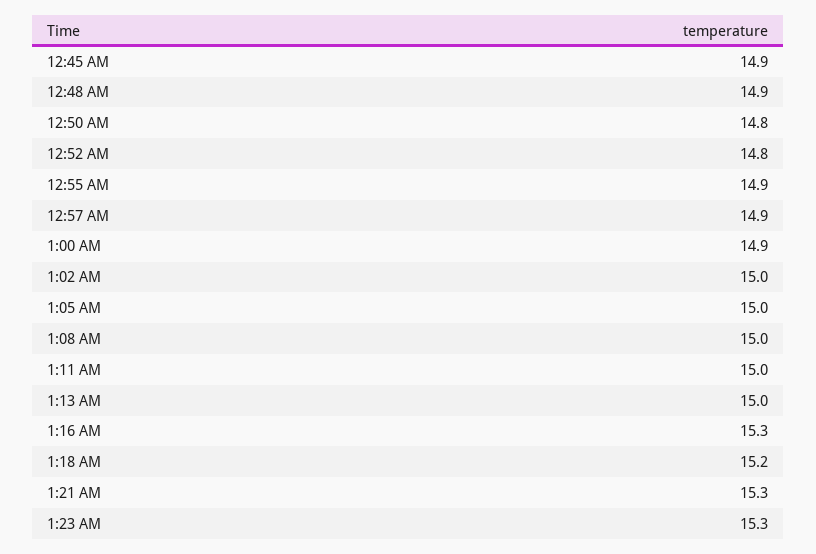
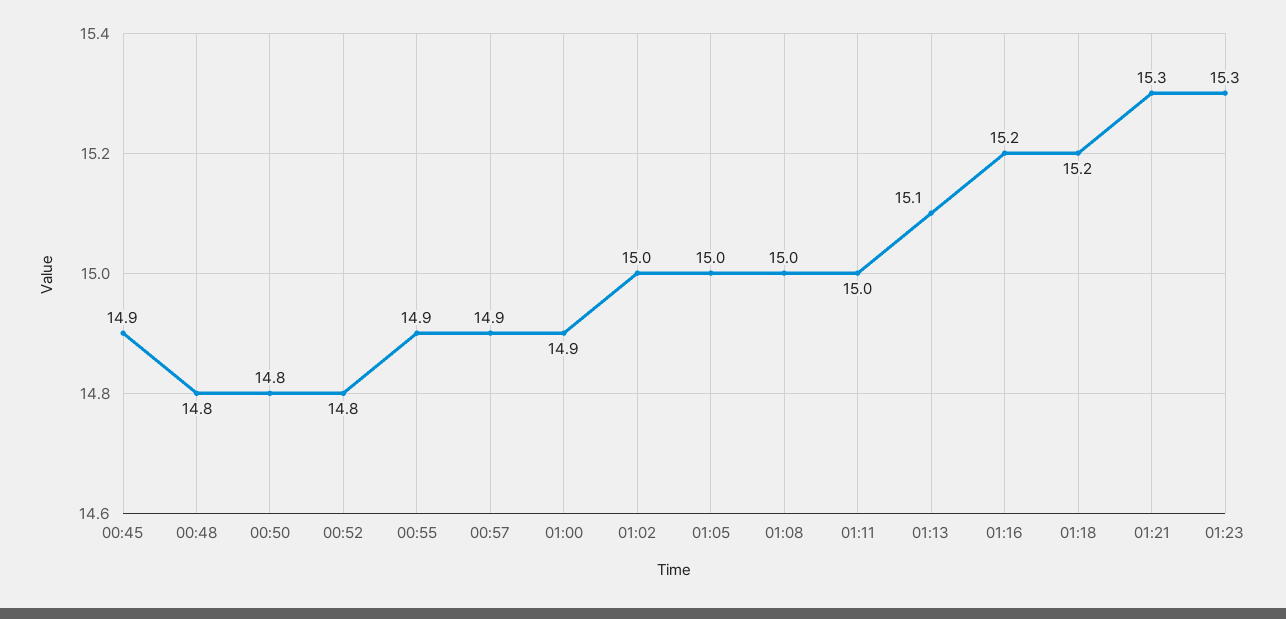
  {
    "12:45 AM": 14.9,
-   "12:48 AM": 14.9,
+   "12:48 AM": 14.8,
    "12:50 AM": 14.8,
    "12:52 AM": 14.8,
    "12:55 AM": 14.9,
    "12:57 AM": 14.9,
    "1:00 AM": 14.9,
    "1:02 AM": 15,
    "1:05 AM": 15,
    "1:08 AM": 15,
    "1:11 AM": 15,
-   "1:13 AM": 15,
+   "1:13 AM": 15.1,
-   "1:16 AM": 15.3,
+   "1:16 AM": 15.2,
    "1:18 AM": 15.2,
    "1:21 AM": 15.3,
    "1:23 AM": 15.3
  }

